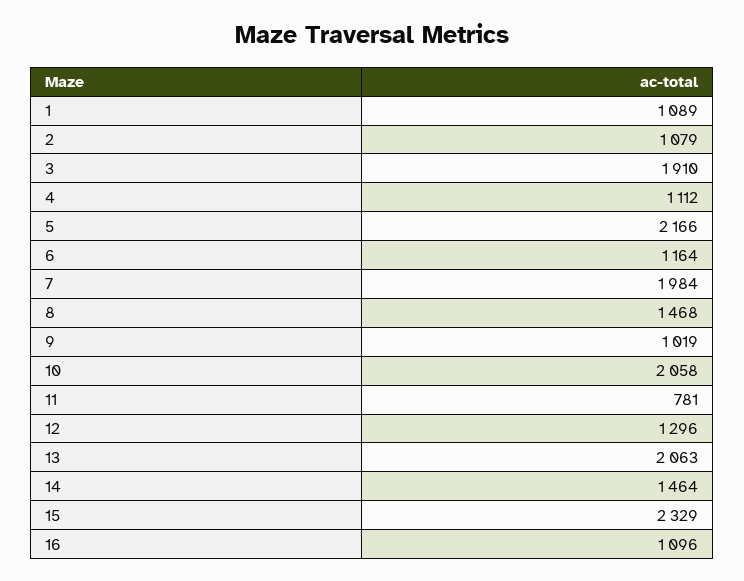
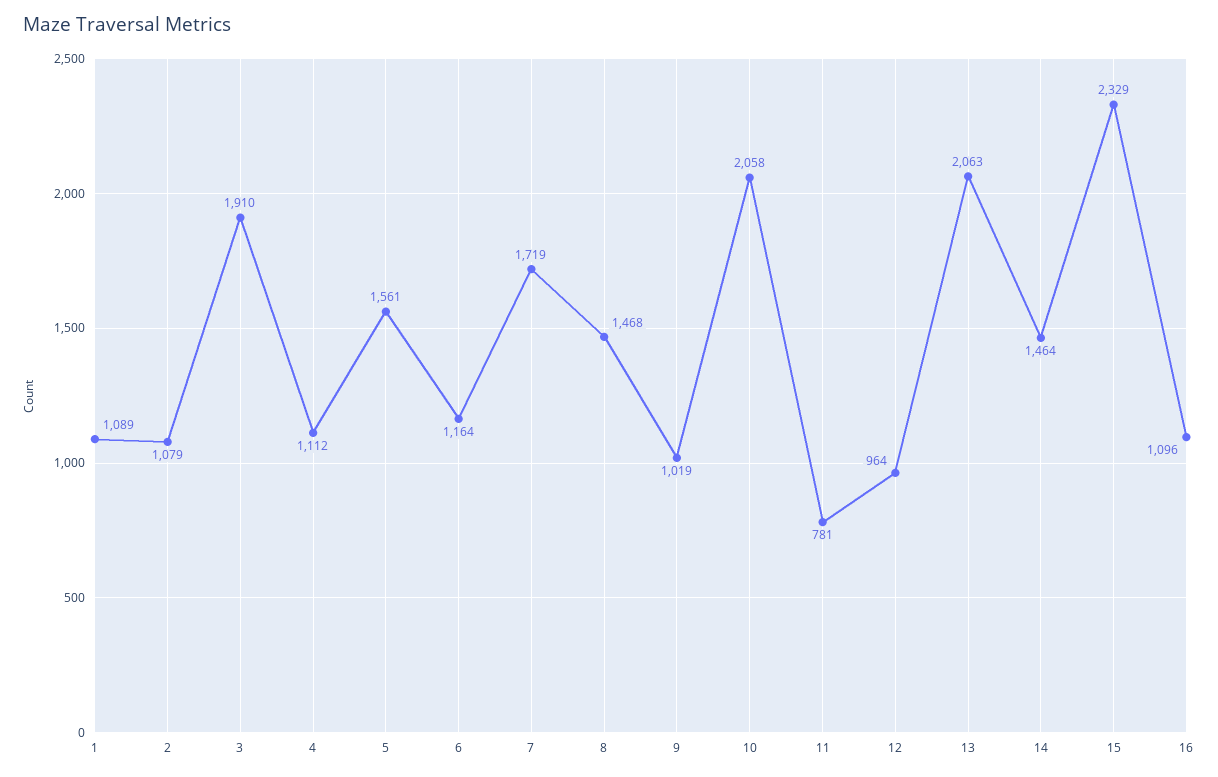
  {
    "1": 1089,
    "2": 1079,
    "3": 1910,
    "4": 1112,
-   "5": 2166,
+   "5": 1561,
    "6": 1164,
-   "7": 1984,
+   "7": 1719,
    "8": 1468,
    "9": 1019,
    "10": 2058,
    "11": 781,
-   "12": 1296,
+   "12": 964,
    "13": 2063,
    "14": 1464,
    "15": 2329,
    "16": 1096
  }

